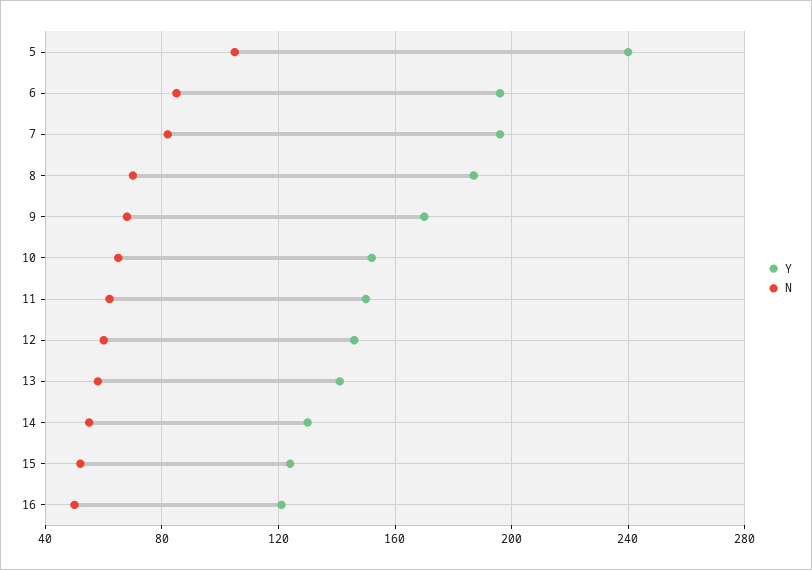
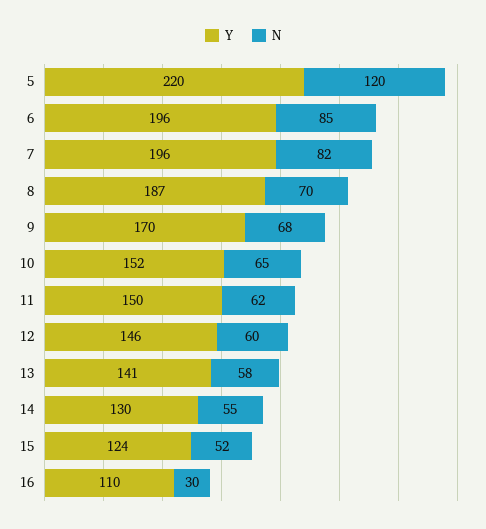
  {
    "Y": {
-     "5": 240,
+     "5": 220,
      "6": 196,
      "7": 196,
      "8": 187,
      "9": 170,
      "10": 152,
      "11": 150,
      "12": 146,
      "13": 141,
      "14": 130,
      "15": 124,
-     "16": 120
+     "16": 110
    },
    "N": {
-     "5": 105,
+     "5": 120,
      "6": 85,
      "7": 82,
      "8": 70,
      "9": 68,
      "10": 65,
      "11": 62,
      "12": 60,
      "13": 58,
      "14": 55,
      "15": 52,
-     "16": 50
+     "16": 30
    }
  }

